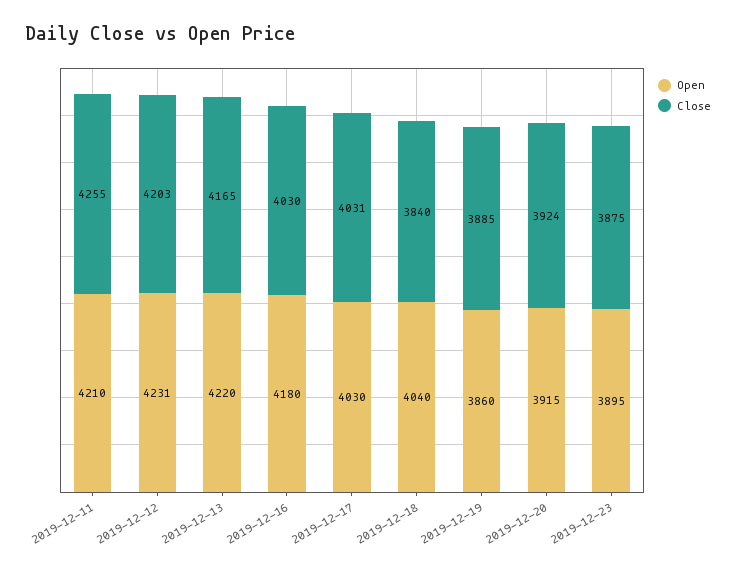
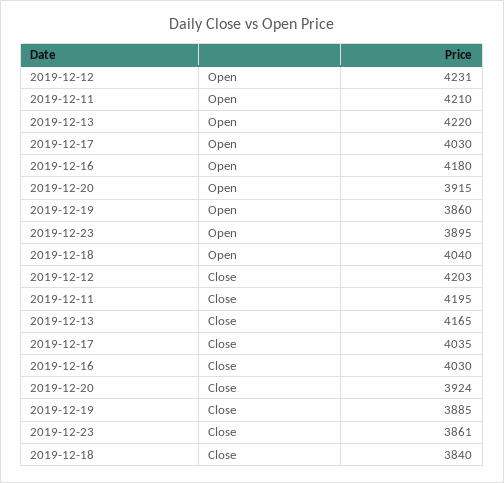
  {
    "Open": {
      "2019-12-11": 4210,
      "2019-12-12": 4231,
      "2019-12-13": 4220,
      "2019-12-16": 4180,
      "2019-12-17": 4030,
      "2019-12-18": 4040,
      "2019-12-19": 3860,
      "2019-12-20": 3915,
      "2019-12-23": 3895
    },
    "Close": {
-     "2019-12-11": 4255,
+     "2019-12-11": 4195,
      "2019-12-12": 4203,
      "2019-12-13": 4165,
      "2019-12-16": 4030,
-     "2019-12-17": 4031,
+     "2019-12-17": 4035,
      "2019-12-18": 3840,
      "2019-12-19": 3885,
      "2019-12-20": 3924,
-     "2019-12-23": 3875
+     "2019-12-23": 3861
    }
  }

